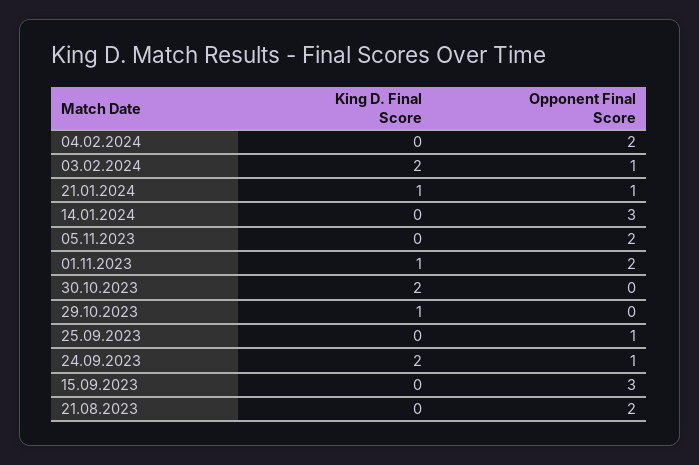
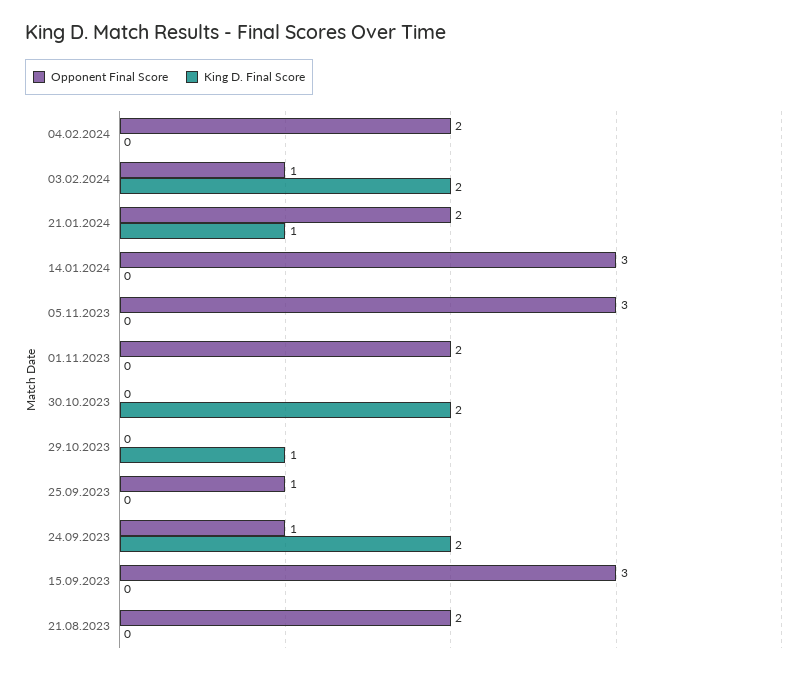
  {
    "King D. Final Score": {
      "04.02.2024": 0,
      "03.02.2024": 2,
      "21.01.2024": 1,
      "14.01.2024": 0,
      "05.11.2023": 0,
-     "01.11.2023": 1,
+     "01.11.2023": 0,
      "30.10.2023": 2,
      "29.10.2023": 1,
      "25.09.2023": 0,
      "24.09.2023": 2,
      "15.09.2023": 0,
      "21.08.2023": 0
    },
    "Opponent Final Score": {
      "04.02.2024": 2,
      "03.02.2024": 1,
-     "21.01.2024": 1,
+     "21.01.2024": 2,
      "14.01.2024": 3,
-     "05.11.2023": 2,
+     "05.11.2023": 3,
      "01.11.2023": 2,
      "30.10.2023": 0,
      "29.10.2023": 0,
      "25.09.2023": 1,
      "24.09.2023": 1,
      "15.09.2023": 3,
      "21.08.2023": 2
    }
  }

